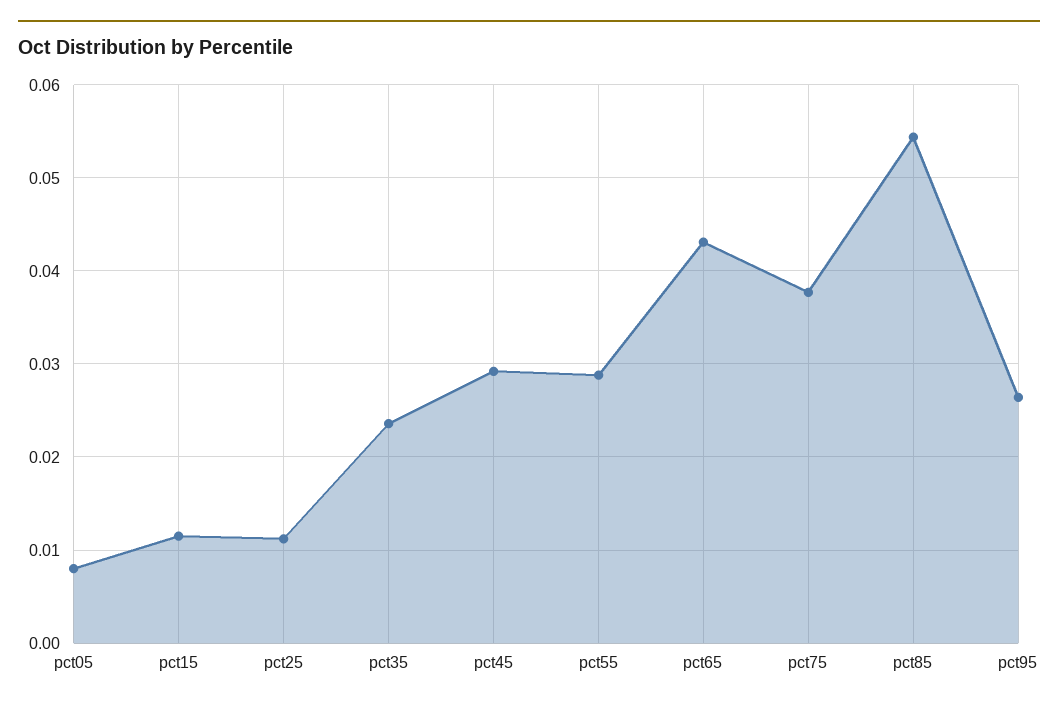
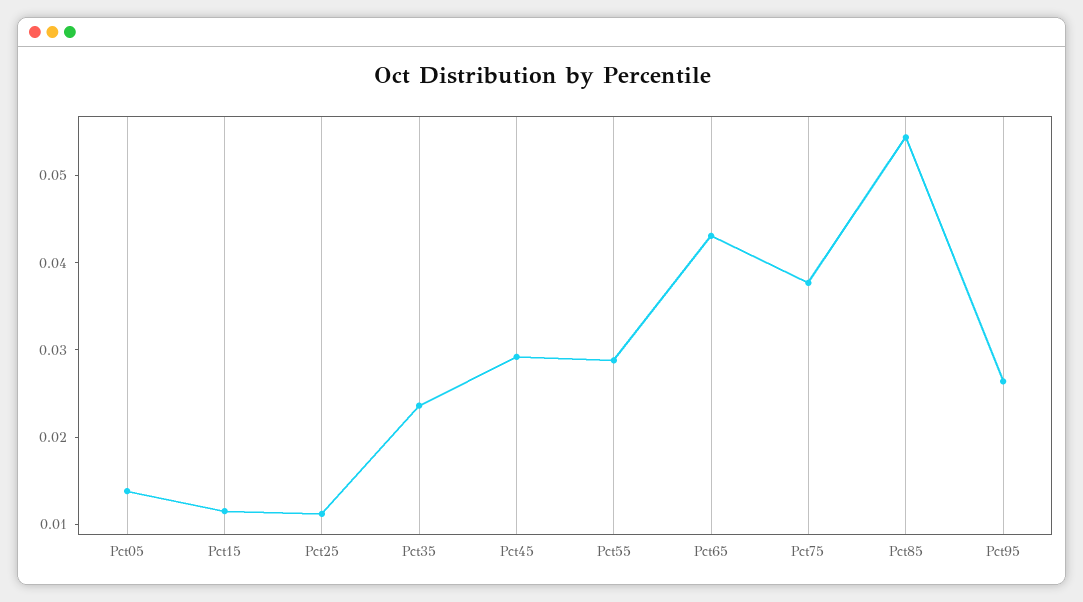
  {
-   "pct05": 0.008,
+   "pct05": 0.014,
    "pct15": 0.012,
    "pct25": 0.011,
    "pct35": 0.024,
    "pct45": 0.029,
    "pct55": 0.029,
    "pct65": 0.043,
    "pct75": 0.038,
    "pct85": 0.054,
    "pct95": 0.026
  }

